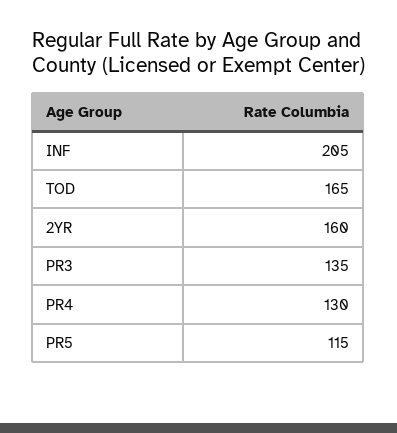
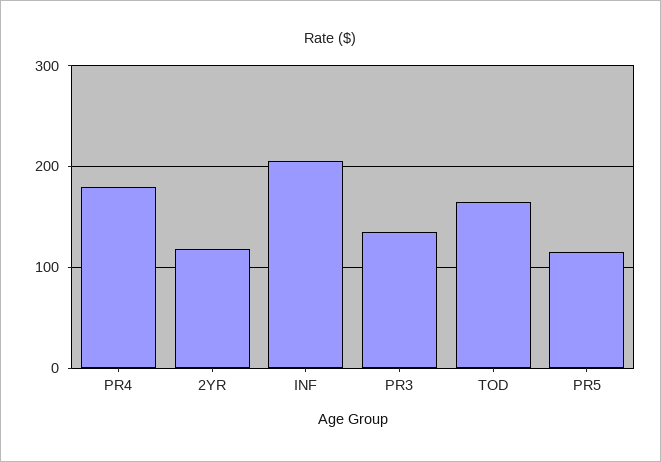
  {
    "INF": 205,
    "TOD": 165,
-   "2YR": 160,
+   "2YR": 120,
    "PR3": 135,
-   "PR4": 130,
+   "PR4": 180,
    "PR5": 115
  }

